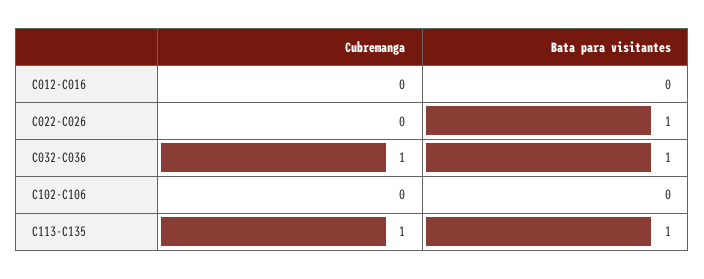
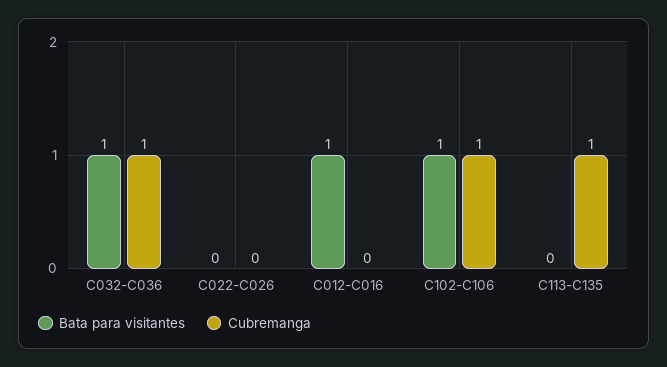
  {
    "Cubremanga": {
      "C012-C016": 0,
      "C022-C026": 0,
      "C032-C036": 1,
-     "C102-C106": 0,
+     "C102-C106": 1,
      "C113-C135": 1
    },
    "Bata para visitantes": {
-     "C012-C016": 0,
+     "C012-C016": 1,
-     "C022-C026": 1,
+     "C022-C026": 0,
      "C032-C036": 1,
-     "C102-C106": 0,
+     "C102-C106": 1,
-     "C113-C135": 1
+     "C113-C135": 0
    }
  }

